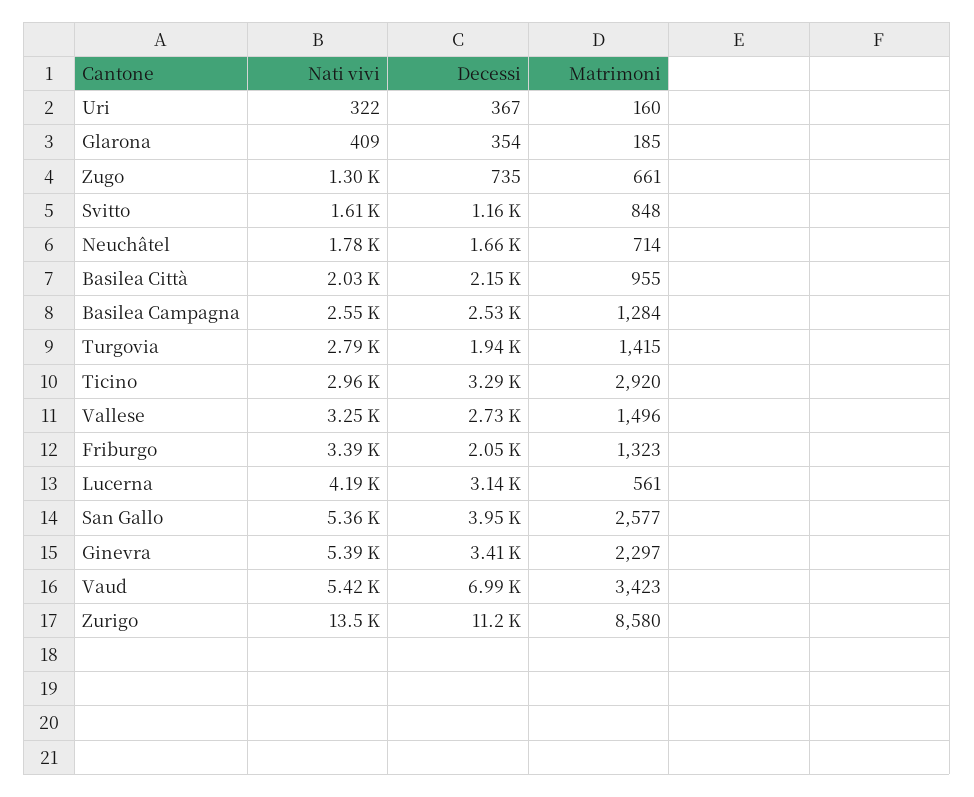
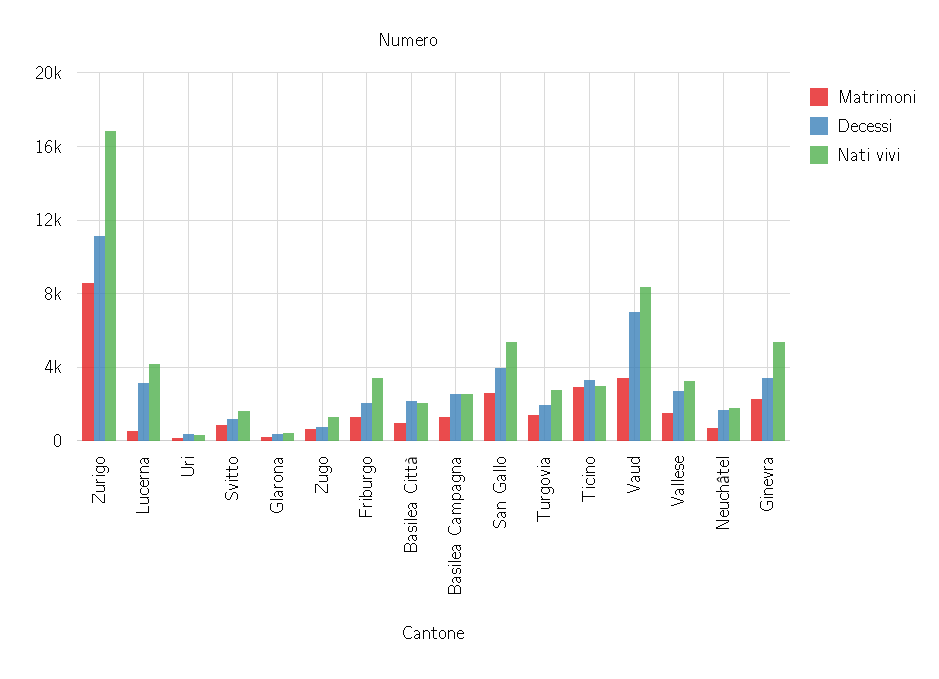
  {
    "Nati vivi": {
      "Uri": 322,
      "Glarona": 409,
      "Zugo": 1300,
      "Svitto": 1610,
      "Neuchâtel": 1780,
      "Basilea Città": 2030,
      "Basilea Campagna": 2550,
      "Turgovia": 2790,
      "Ticino": 2960,
      "Vallese": 3250,
      "Friburgo": 3390,
      "Lucerna": 4190,
      "San Gallo": 5360,
      "Ginevra": 5390,
-     "Vaud": 5420,
+     "Vaud": 8500,
-     "Zurigo": 13500
+     "Zurigo": 17000
    },
    "Decessi": {
      "Uri": 367,
      "Glarona": 354,
      "Zugo": 735,
      "Svitto": 1160,
      "Neuchâtel": 1660,
      "Basilea Città": 2150,
      "Basilea Campagna": 2530,
      "Turgovia": 1940,
      "Ticino": 3290,
      "Vallese": 2730,
      "Friburgo": 2050,
      "Lucerna": 3140,
      "San Gallo": 3950,
      "Ginevra": 3410,
      "Vaud": 6990,
      "Zurigo": 11200
    },
    "Matrimoni": {
      "Uri": 160,
      "Glarona": 185,
      "Zugo": 661,
      "Svitto": 848,
      "Neuchâtel": 714,
      "Basilea Città": 955,
      "Basilea Campagna": 1284,
      "Turgovia": 1415,
      "Ticino": 2920,
      "Vallese": 1496,
      "Friburgo": 1323,
      "Lucerna": 561,
      "San Gallo": 2577,
      "Ginevra": 2297,
      "Vaud": 3423,
      "Zurigo": 8580
    }
  }

